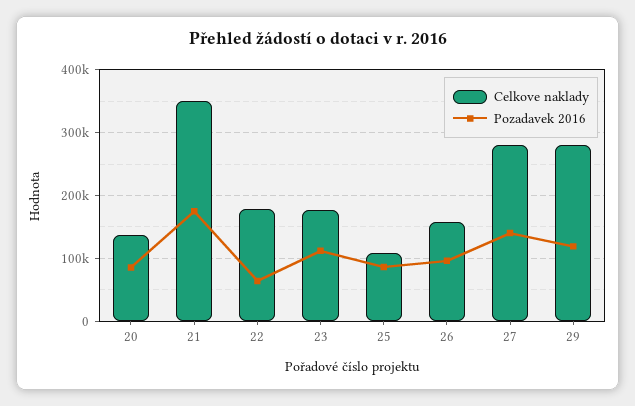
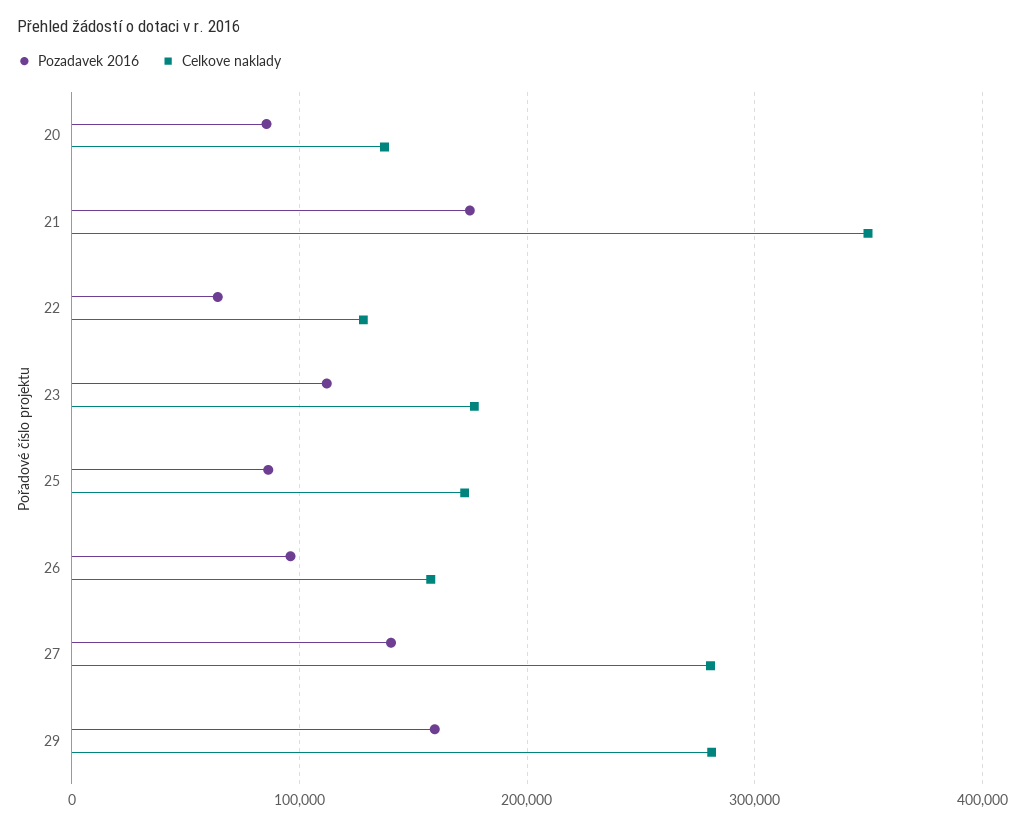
  {
    "Celkove naklady": {
      "20": 140000,
      "21": 350000,
-     "22": 180000,
+     "22": 130000,
      "23": 180000,
-     "25": 110000,
+     "25": 170000,
      "26": 160000,
      "27": 280000,
      "29": 280000
    },
    "Pozadavek 2016": {
      "20": 90000,
      "21": 170000,
      "22": 60000,
      "23": 110000,
      "25": 90000,
      "26": 100000,
      "27": 140000,
-     "29": 120000
+     "29": 160000
    }
  }

